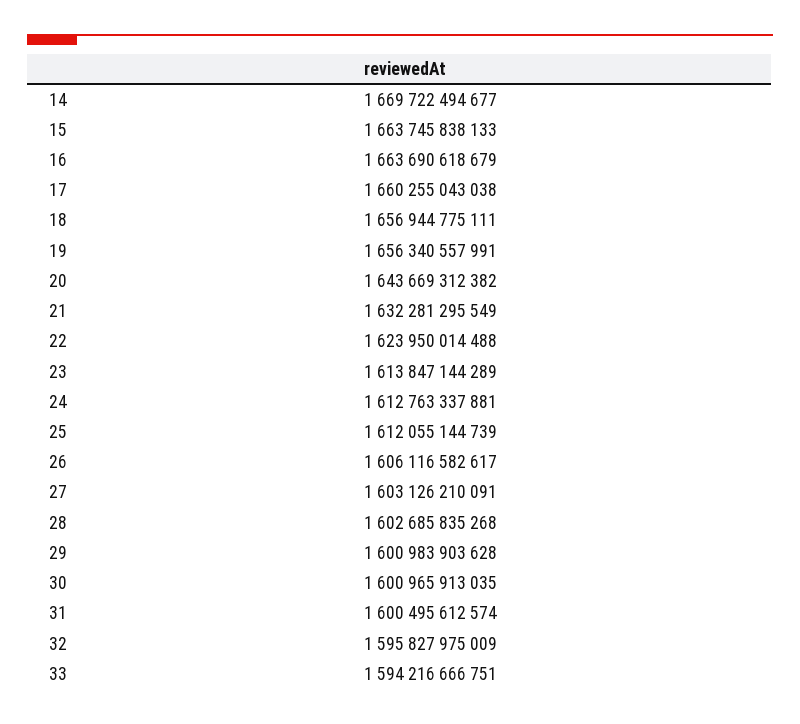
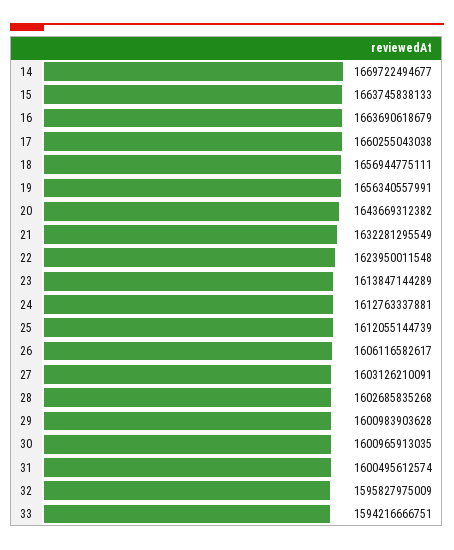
  {
    "14": 1669722494677,
    "15": 1663745838133,
    "16": 1663690618679,
    "17": 1660255043038,
    "18": 1656944775111,
    "19": 1656340557991,
    "20": 1643669312382,
    "21": 1632281295549,
-   "22": 1623950014488,
+   "22": 1623950011548,
    "23": 1613847144289,
    "24": 1612763337881,
    "25": 1612055144739,
    "26": 1606116582617,
    "27": 1603126210091,
    "28": 1602685835268,
    "29": 1600983903628,
    "30": 1600965913035,
    "31": 1600495612574,
    "32": 1595827975009,
    "33": 1594216666751
  }

